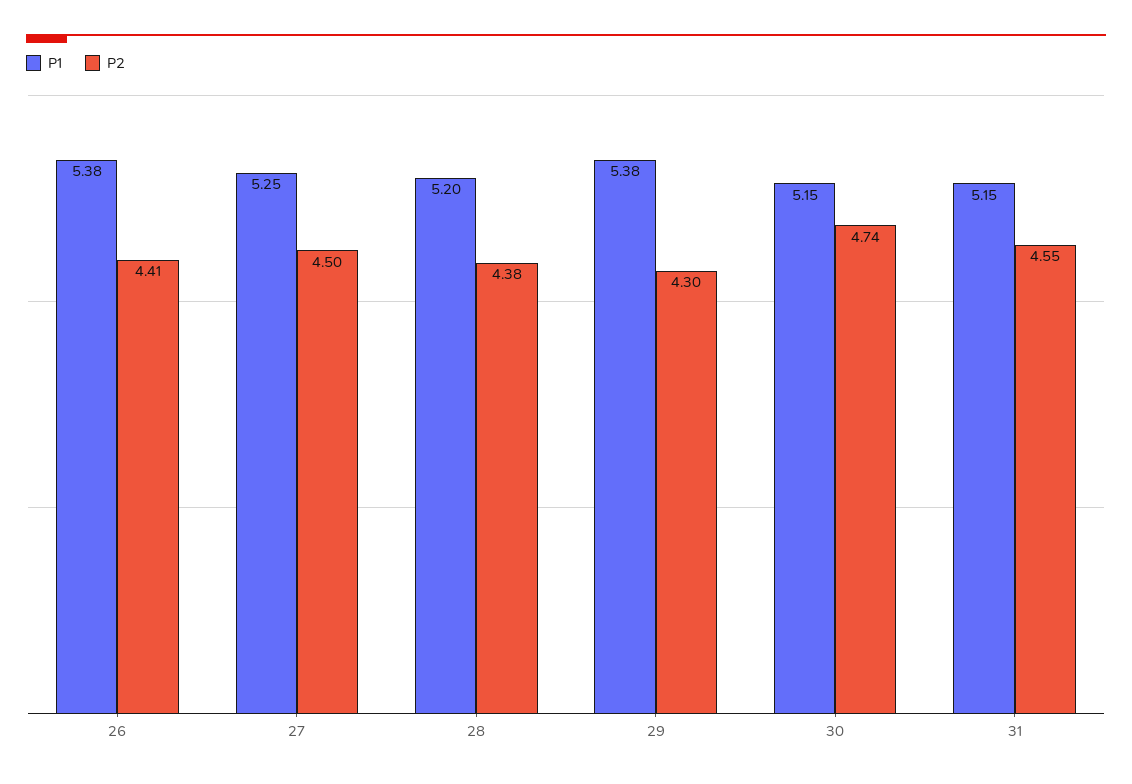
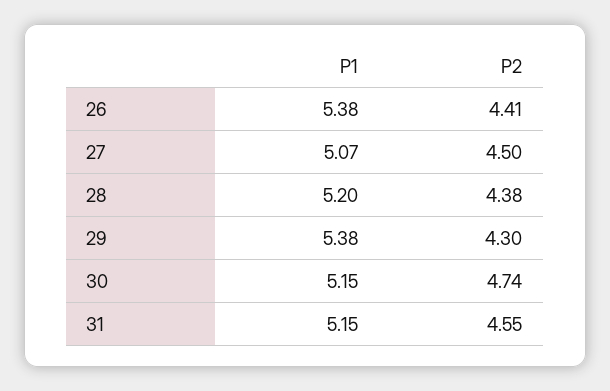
  {
    "P1": {
      "26": 5.38,
-     "27": 5.25,
+     "27": 5.07,
      "28": 5.2,
      "29": 5.38,
      "30": 5.15,
      "31": 5.15
    },
    "P2": {
      "26": 4.41,
      "27": 4.5,
      "28": 4.38,
      "29": 4.3,
      "30": 4.74,
      "31": 4.55
    }
  }

